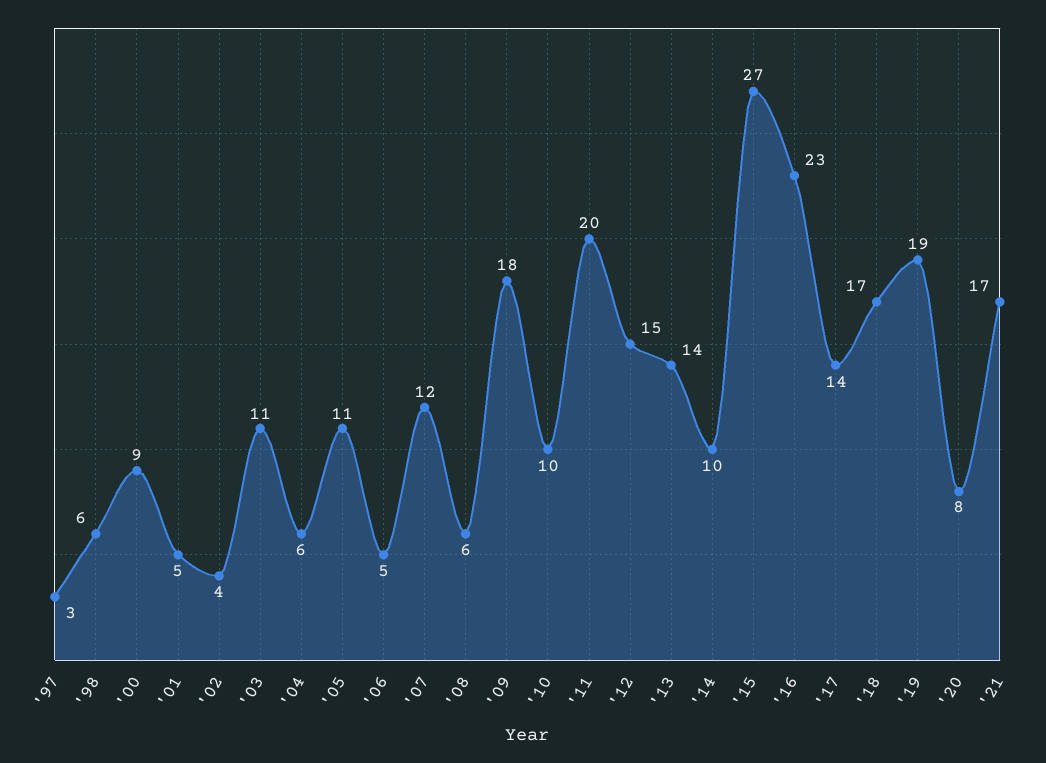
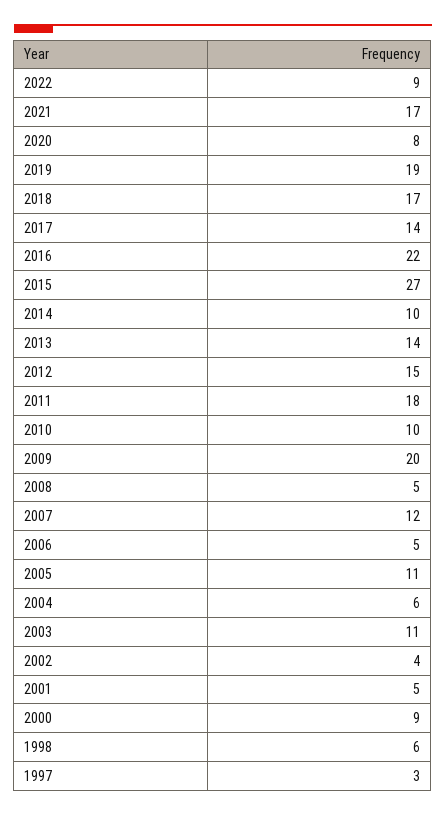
  {
    "'97": 3,
    "'98": 6,
    "'00": 9,
    "'01": 5,
    "'02": 4,
    "'03": 11,
    "'04": 6,
    "'05": 11,
    "'06": 5,
    "'07": 12,
-   "'08": 6,
+   "'08": 5,
-   "'09": 18,
+   "'09": 20,
    "'10": 10,
-   "'11": 20,
+   "'11": 18,
    "'12": 15,
    "'13": 14,
    "'14": 10,
    "'15": 27,
-   "'16": 23,
+   "'16": 22,
    "'17": 14,
    "'18": 17,
    "'19": 19,
    "'20": 8,
-   "'21": 17
+   "'21": 17,
+   "2022": 9
  }

